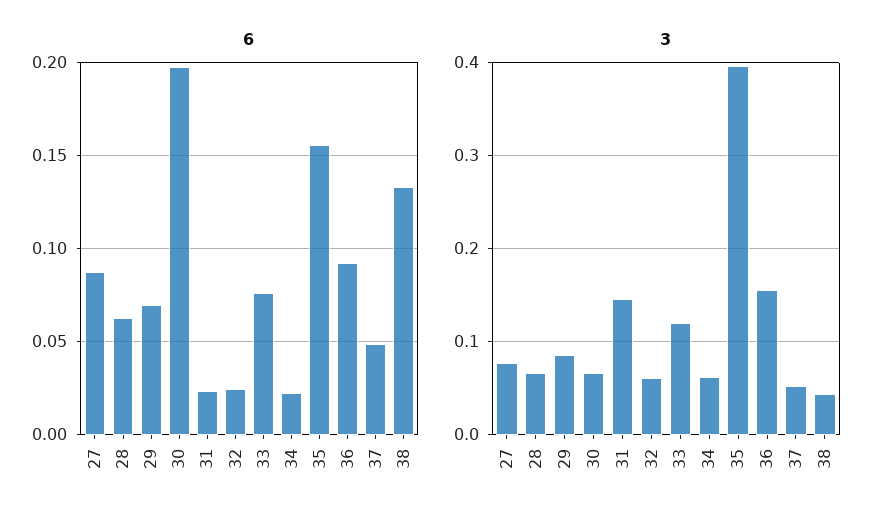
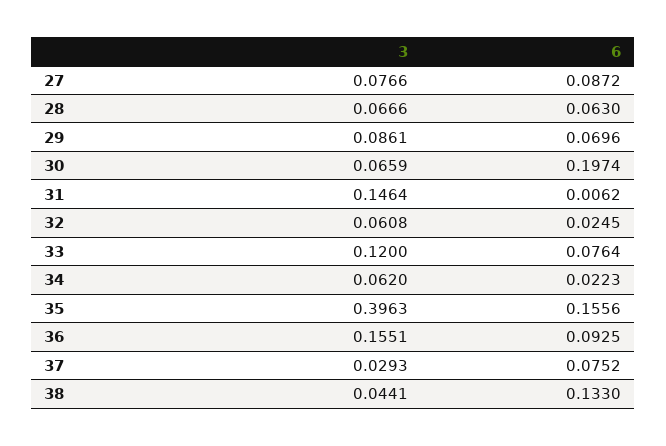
  {
    "6": {
      "27": 0.0872,
      "28": 0.063,
      "29": 0.0696,
      "30": 0.1974,
-     "31": 0.025,
+     "31": 0.0062,
      "32": 0.0245,
      "33": 0.0764,
      "34": 0.0223,
      "35": 0.1556,
      "36": 0.0925,
-     "37": 0.05,
+     "37": 0.0752,
      "38": 0.133
    },
    "3": {
      "27": 0.0766,
      "28": 0.0666,
      "29": 0.0861,
      "30": 0.0659,
      "31": 0.1464,
      "32": 0.0608,
      "33": 0.12,
      "34": 0.062,
      "35": 0.3963,
      "36": 0.1551,
-     "37": 0.05,
+     "37": 0.0293,
      "38": 0.0441
    }
  }

